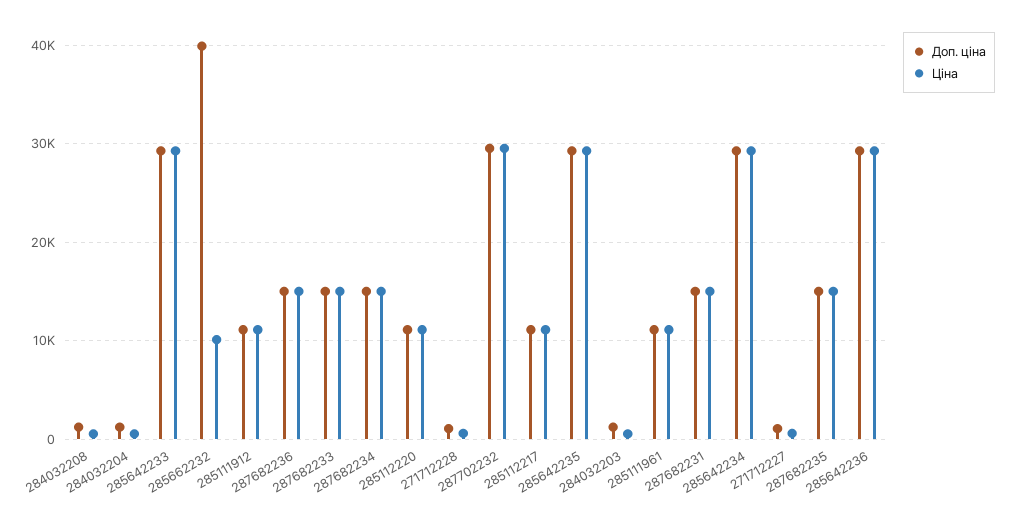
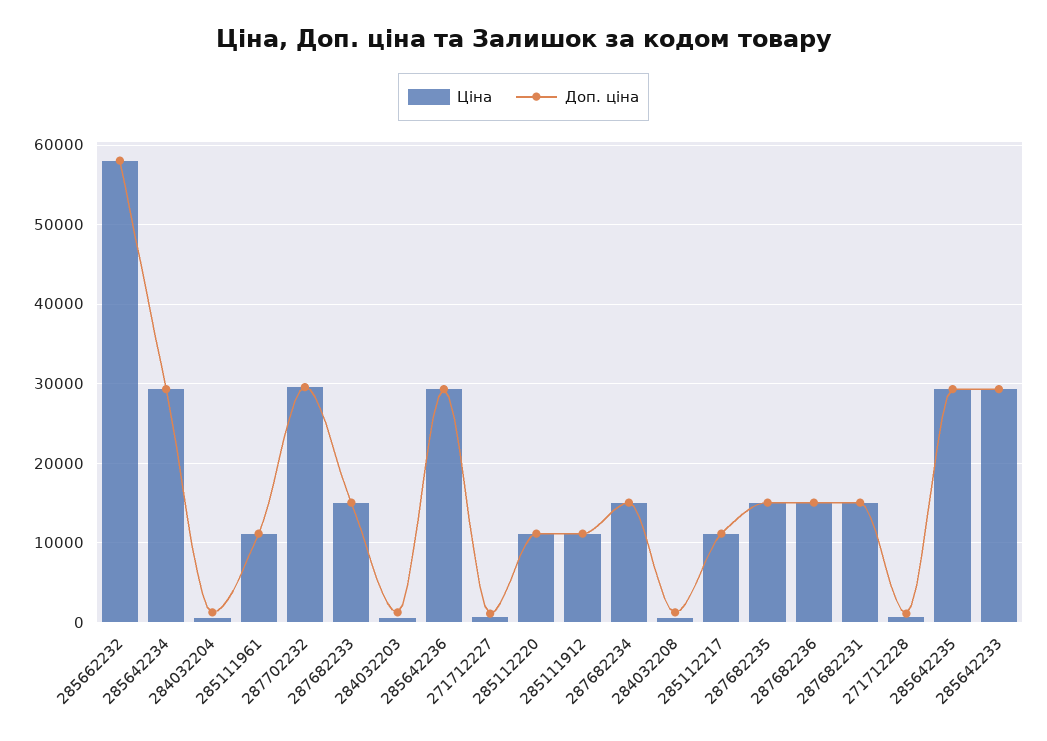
  {
    "Доп. ціна": {
      "284032208": 1000,
      "284032204": 1000,
      "285642233": 29000,
-     "285662232": 40000,
+     "285662232": 58000,
      "285111912": 11000,
      "287682236": 15000,
      "287682233": 15000,
      "287682234": 15000,
      "285112220": 11000,
      "271712228": 1000,
      "287702232": 30000,
      "285112217": 11000,
      "285642235": 29000,
      "284032203": 1000,
      "285111961": 11000,
      "287682231": 15000,
      "285642234": 29000,
      "271712227": 1000,
      "287682235": 15000,
      "285642236": 29000
    },
    "Ціна": {
      "284032208": 1000,
      "284032204": 1000,
      "285642233": 29000,
-     "285662232": 10000,
+     "285662232": 58000,
      "285111912": 11000,
      "287682236": 15000,
      "287682233": 15000,
      "287682234": 15000,
      "285112220": 11000,
      "271712228": 1000,
      "287702232": 30000,
      "285112217": 11000,
      "285642235": 29000,
      "284032203": 1000,
      "285111961": 11000,
      "287682231": 15000,
      "285642234": 29000,
      "271712227": 1000,
      "287682235": 15000,
      "285642236": 29000
    }
  }

